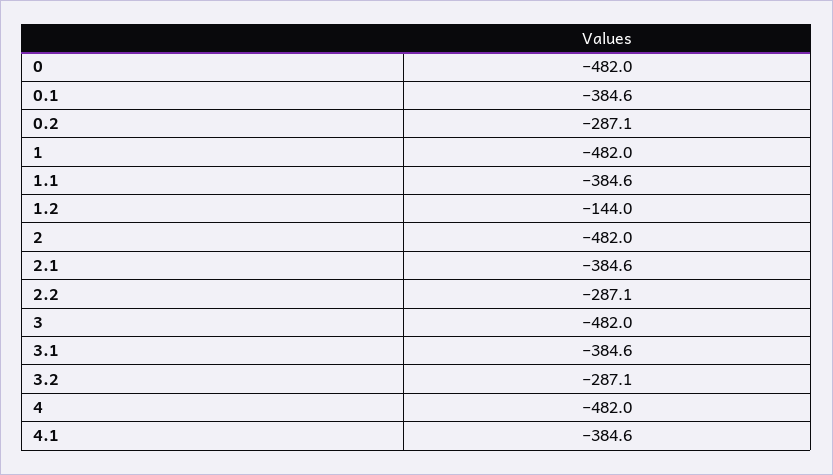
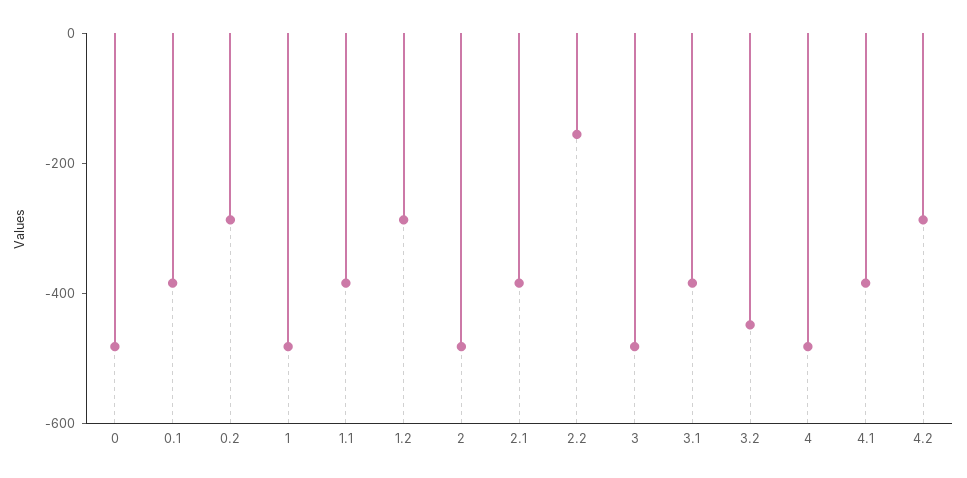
  {
    "0": -482,
    "0.1": -384.6,
    "0.2": -287.1,
    "1": -482,
    "1.1": -384.6,
-   "1.2": -144,
+   "1.2": -300,
    "2": -482,
    "2.1": -384.6,
-   "2.2": -287.1,
+   "2.2": -150,
    "3": -482,
    "3.1": -384.6,
-   "3.2": -287.1,
+   "3.2": -450,
    "4": -482,
-   "4.1": -384.6
+   "4.1": -384.6,
+   "4.2": -300
  }

